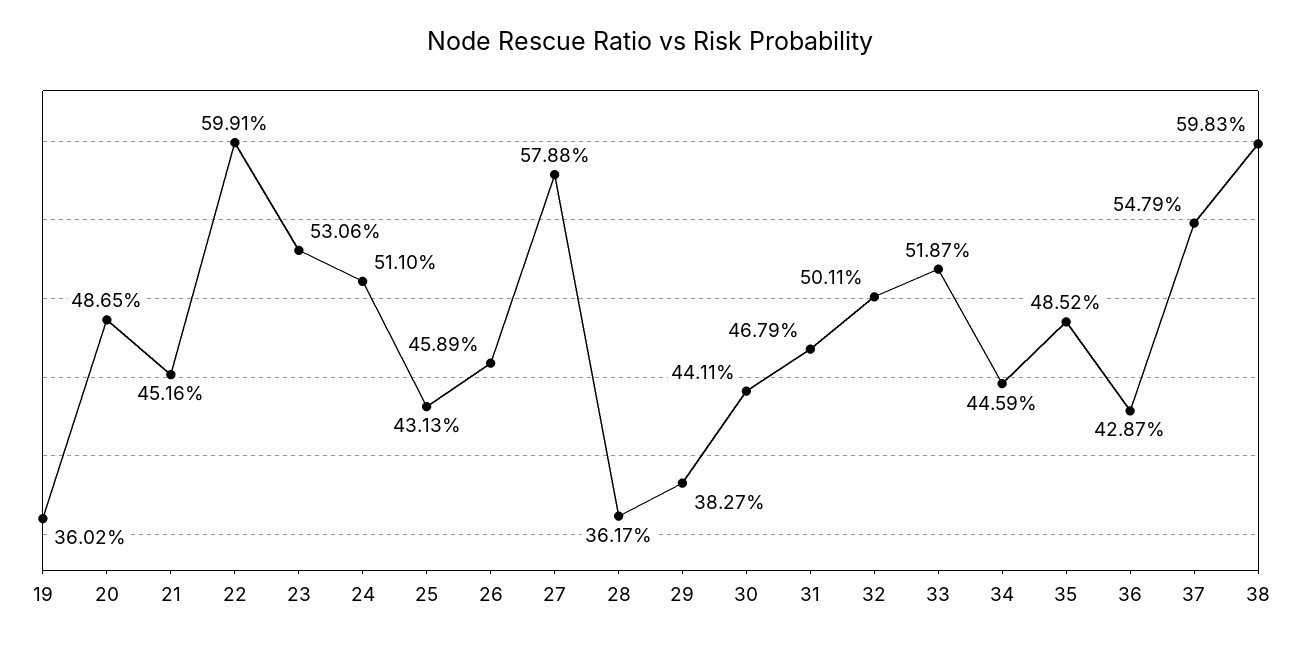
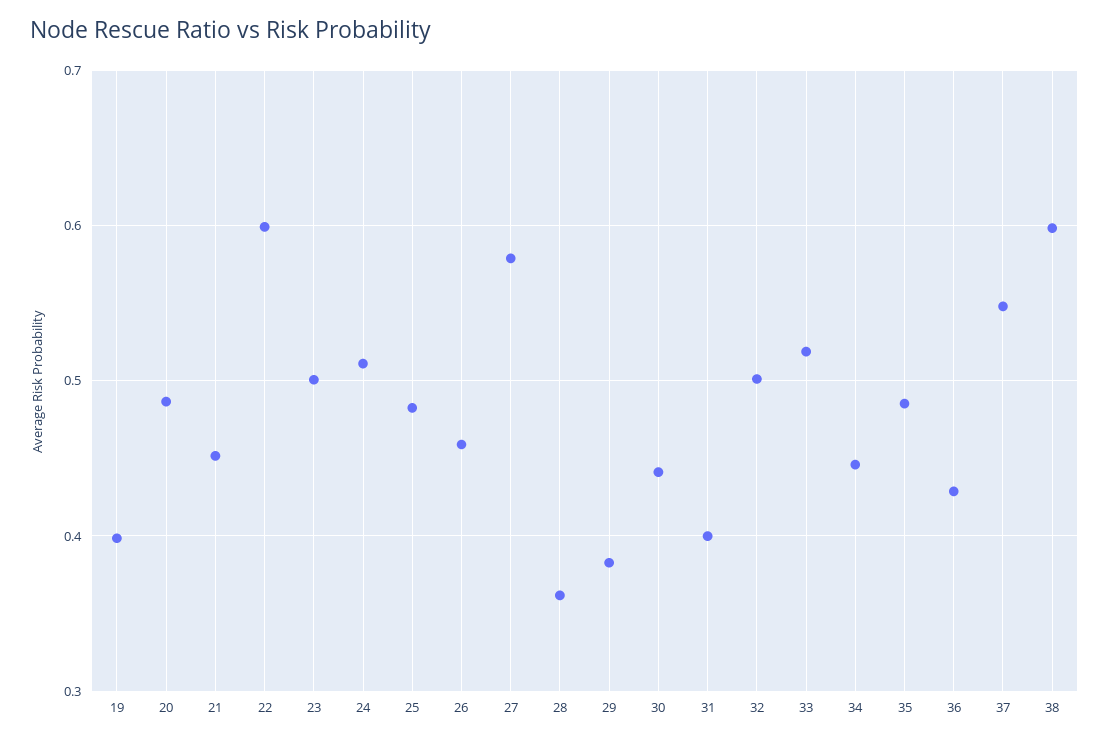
  {
-   "19": 0.3602,
+   "19": 0.4,
    "20": 0.4865,
    "21": 0.4516,
    "22": 0.5991,
-   "23": 0.5306,
+   "23": 0.5,
    "24": 0.511,
-   "25": 0.4313,
+   "25": 0.48,
    "26": 0.4589,
    "27": 0.5788,
    "28": 0.3617,
    "29": 0.3827,
    "30": 0.4411,
-   "31": 0.4679,
+   "31": 0.4,
    "32": 0.5011,
    "33": 0.5187,
    "34": 0.4459,
    "35": 0.4852,
    "36": 0.4287,
    "37": 0.5479,
    "38": 0.5983
  }

